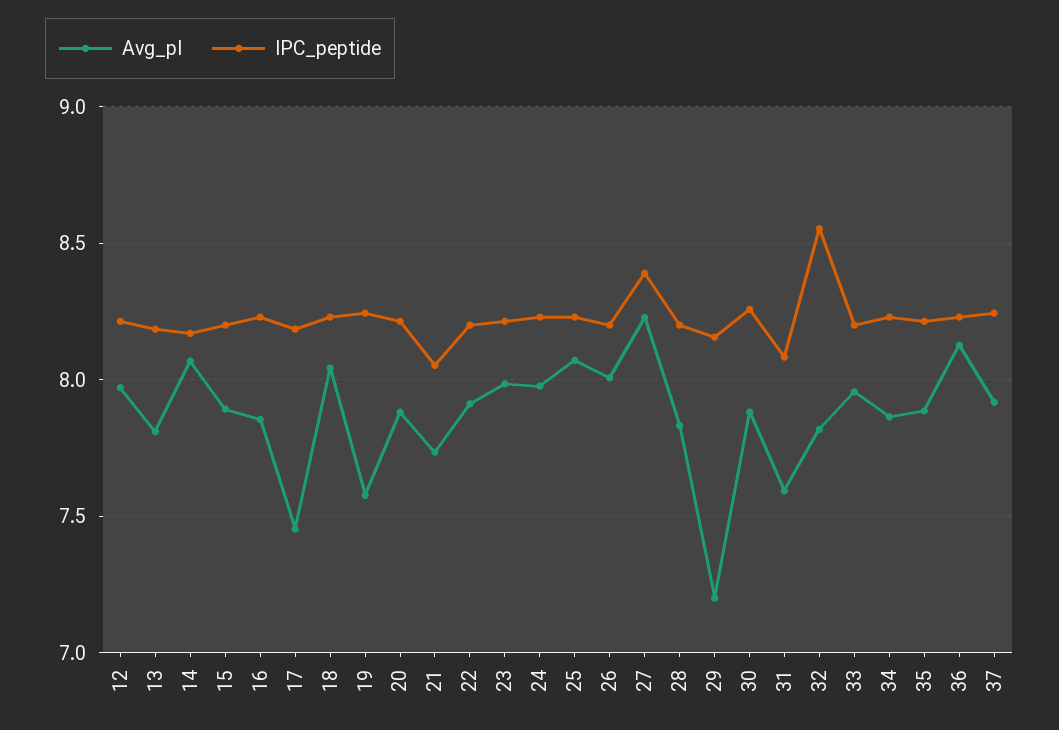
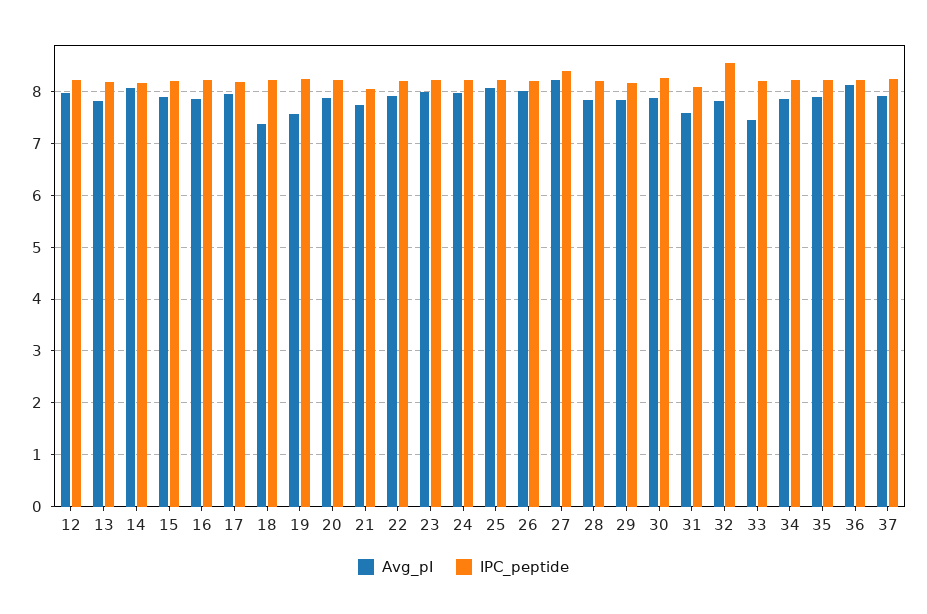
  {
    "Avg_pI": {
      "12": 7.95,
      "13": 7.8,
      "14": 8.05,
      "15": 7.9,
      "16": 7.85,
-     "17": 7.45,
+     "17": 8,
-     "18": 8.05,
+     "18": 7.4,
      "19": 7.6,
      "20": 7.9,
      "21": 7.75,
      "22": 7.9,
      "23": 8,
      "24": 8,
      "25": 8.05,
      "26": 8,
      "27": 8.25,
      "28": 7.85,
-     "29": 7.2,
+     "29": 7.8,
      "30": 7.9,
      "31": 7.6,
      "32": 7.8,
-     "33": 7.95,
+     "33": 7.4,
      "34": 7.85,
      "35": 7.9,
      "36": 8.15,
      "37": 7.9
    },
    "IPC_peptide": {
      "12": 8.2,
      "13": 8.2,
      "14": 8.15,
      "15": 8.2,
      "16": 8.25,
      "17": 8.2,
      "18": 8.25,
      "19": 8.25,
      "20": 8.2,
      "21": 8.05,
      "22": 8.2,
      "23": 8.2,
      "24": 8.25,
      "25": 8.25,
      "26": 8.2,
      "27": 8.4,
      "28": 8.2,
      "29": 8.15,
      "30": 8.25,
      "31": 8.1,
      "32": 8.55,
      "33": 8.2,
      "34": 8.25,
      "35": 8.2,
      "36": 8.25,
      "37": 8.25
    }
  }

